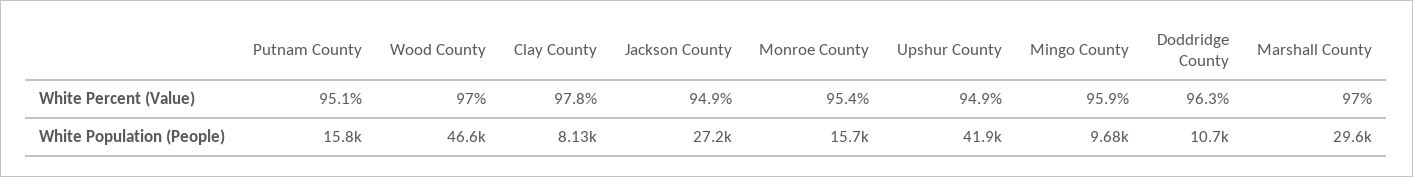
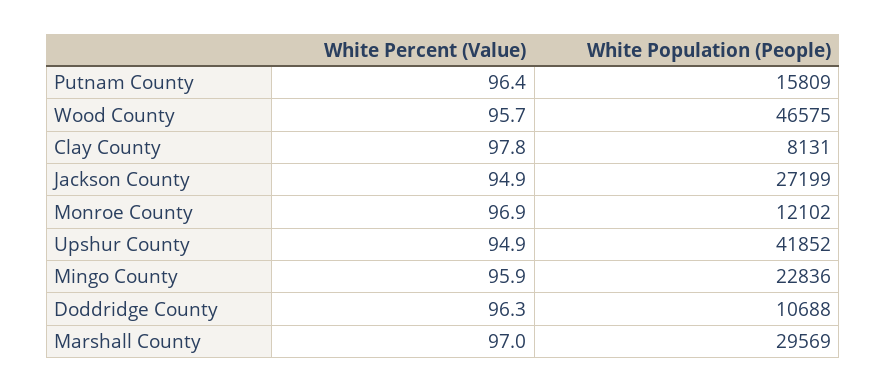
  {
    "Putnam County": {
-     "White Percent (Value)": 95.1,
+     "White Percent (Value)": 96.4,
      "White Population (People)": 15809
    },
    "Wood County": {
-     "White Percent (Value)": 97,
+     "White Percent (Value)": 95.7,
      "White Population (People)": 46575
    },
    "Clay County": {
      "White Percent (Value)": 97.8,
      "White Population (People)": 8131
    },
    "Jackson County": {
      "White Percent (Value)": 94.9,
      "White Population (People)": 27199
    },
    "Monroe County": {
-     "White Percent (Value)": 95.4,
+     "White Percent (Value)": 96.9,
-     "White Population (People)": 15700
+     "White Population (People)": 12102
    },
    "Upshur County": {
      "White Percent (Value)": 94.9,
      "White Population (People)": 41852
    },
    "Mingo County": {
      "White Percent (Value)": 95.9,
-     "White Population (People)": 9680
+     "White Population (People)": 22836
    },
    "Doddridge County": {
      "White Percent (Value)": 96.3,
      "White Population (People)": 10688
    },
    "Marshall County": {
      "White Percent (Value)": 97,
      "White Population (People)": 29569
    }
  }

